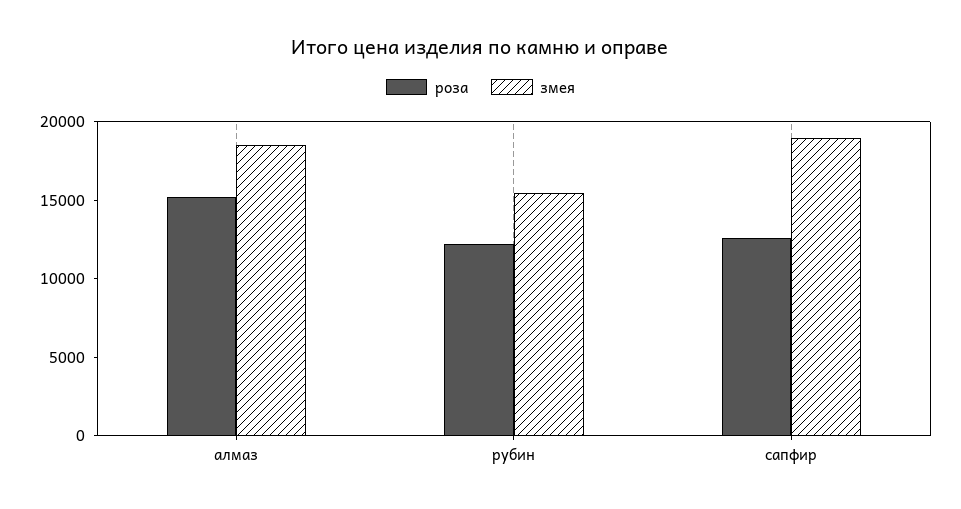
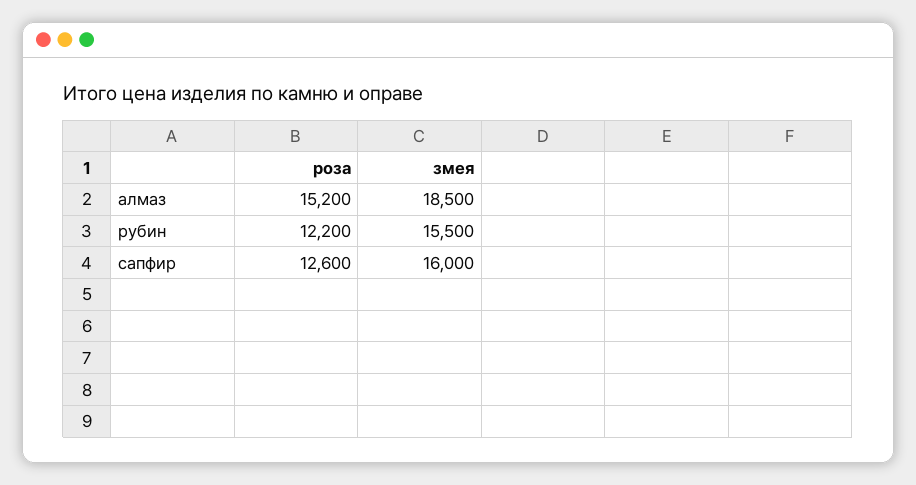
  {
    "роза": {
      "алмаз": 15200,
      "рубин": 12200,
      "сапфир": 12600
    },
    "змея": {
      "алмаз": 18500,
      "рубин": 15500,
-     "сапфир": 19000
+     "сапфир": 16000
    }
  }

